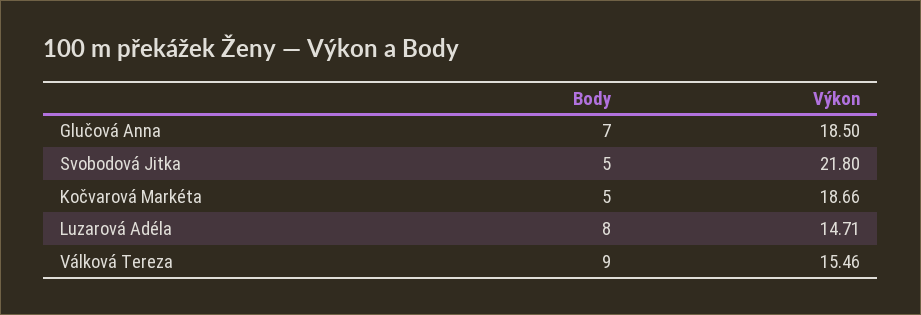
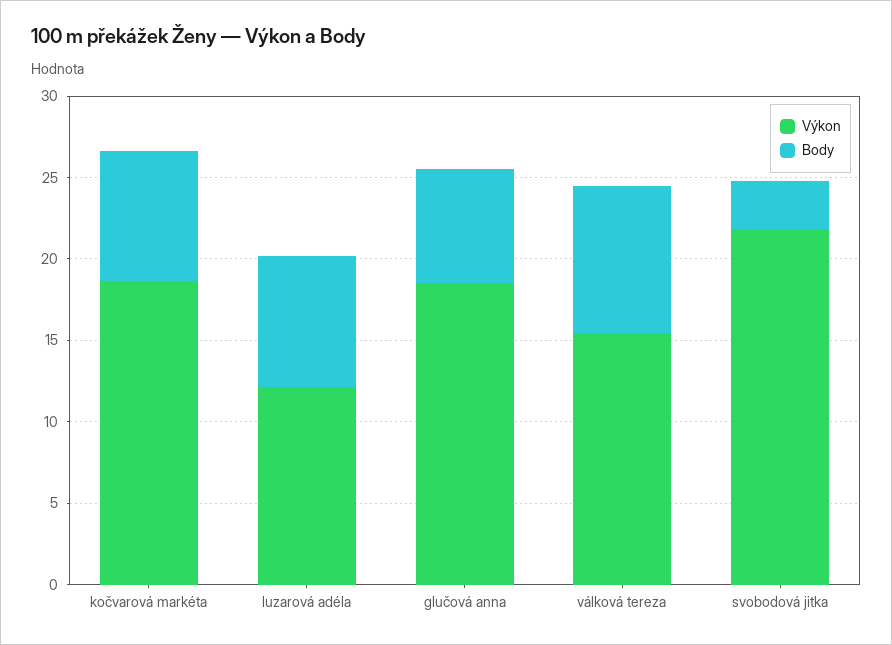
  {
    "Body": {
      "Glučová Anna": 7,
-     "Svobodová Jitka": 5,
+     "Svobodová Jitka": 3,
-     "Kočvarová Markéta": 5,
+     "Kočvarová Markéta": 8,
      "Luzarová Adéla": 8,
      "Válková Tereza": 9
    },
    "Výkon": {
      "Glučová Anna": 18.5,
      "Svobodová Jitka": 21.8,
      "Kočvarová Markéta": 18.66,
-     "Luzarová Adéla": 14.71,
+     "Luzarová Adéla": 12,
      "Válková Tereza": 15.46
    }
  }

